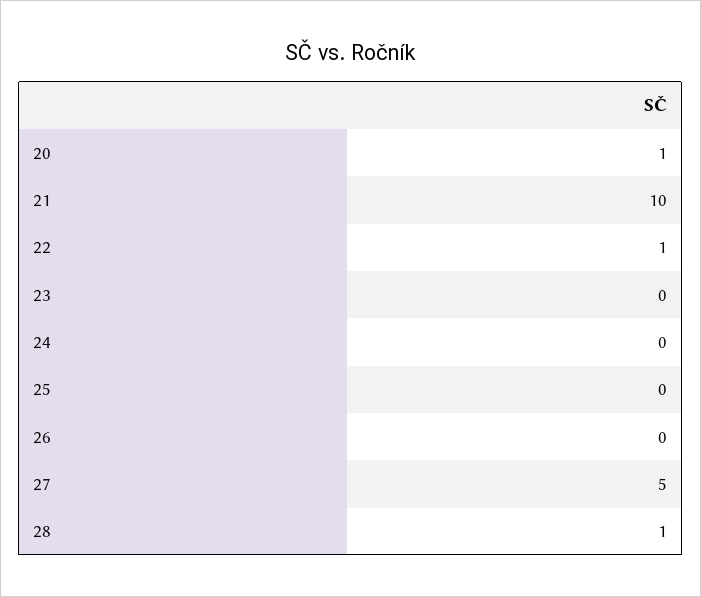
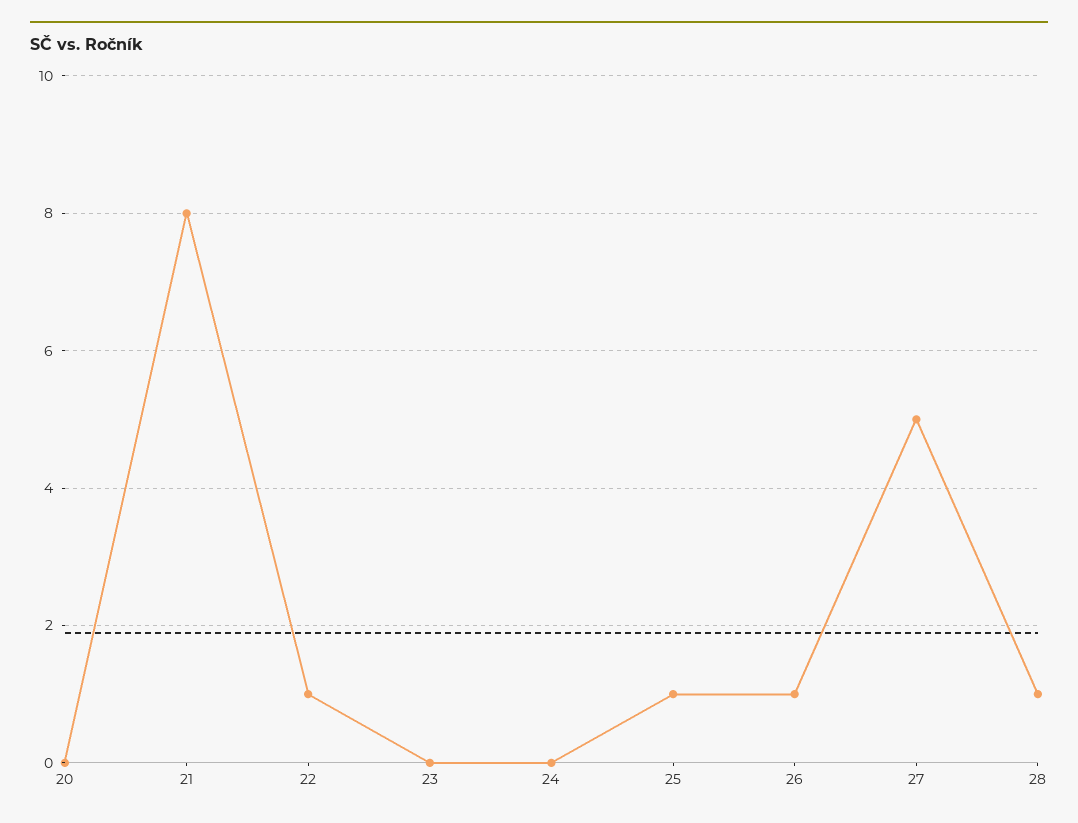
  {
-   "20": 1,
+   "20": 0,
-   "21": 10,
+   "21": 8,
    "22": 1,
    "23": 0,
    "24": 0,
-   "25": 0,
+   "25": 1,
-   "26": 0,
+   "26": 1,
    "27": 5,
    "28": 1
  }

